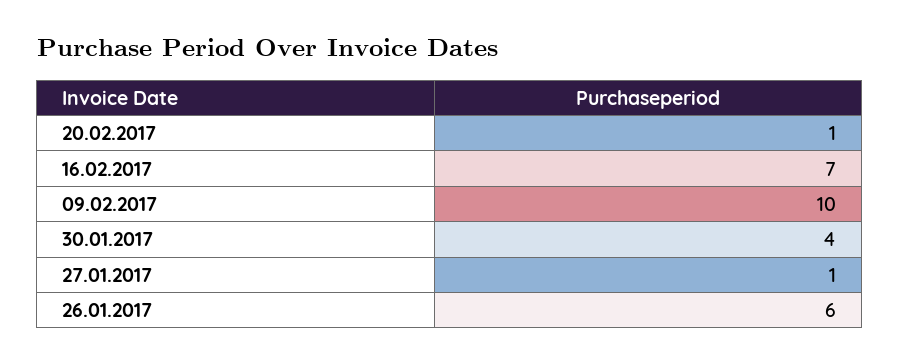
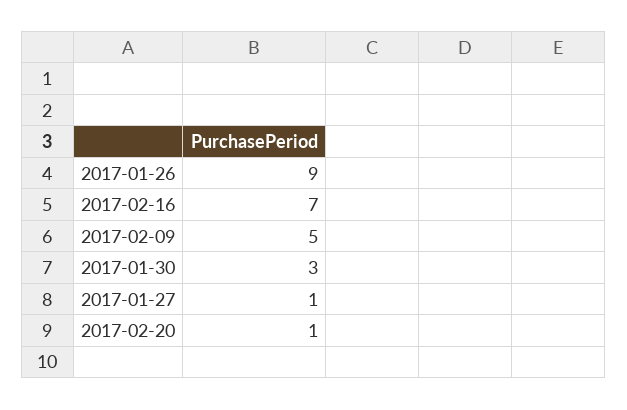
  {
    "20.02.2017": 1,
    "16.02.2017": 7,
-   "09.02.2017": 10,
+   "09.02.2017": 5,
-   "30.01.2017": 4,
+   "30.01.2017": 3,
    "27.01.2017": 1,
-   "26.01.2017": 6
+   "26.01.2017": 9
  }

